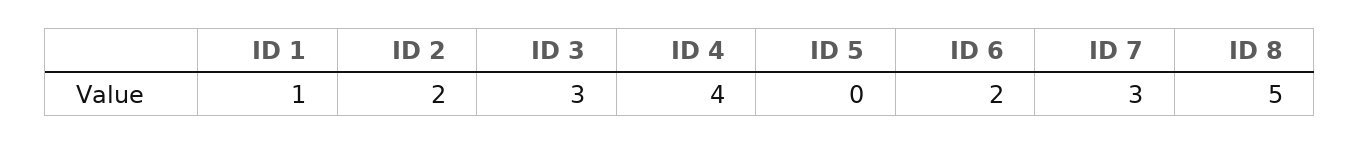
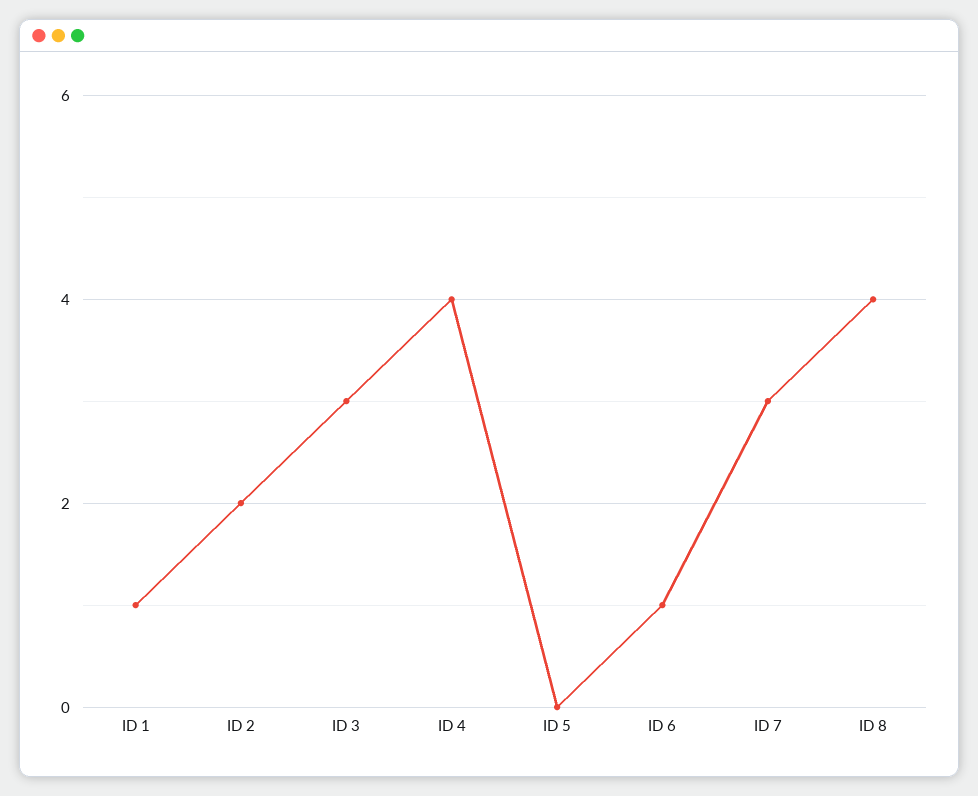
  {
    "ID 1": 1,
    "ID 2": 2,
    "ID 3": 3,
    "ID 4": 4,
    "ID 5": 0,
-   "ID 6": 2,
+   "ID 6": 1,
    "ID 7": 3,
-   "ID 8": 5
+   "ID 8": 4
  }

